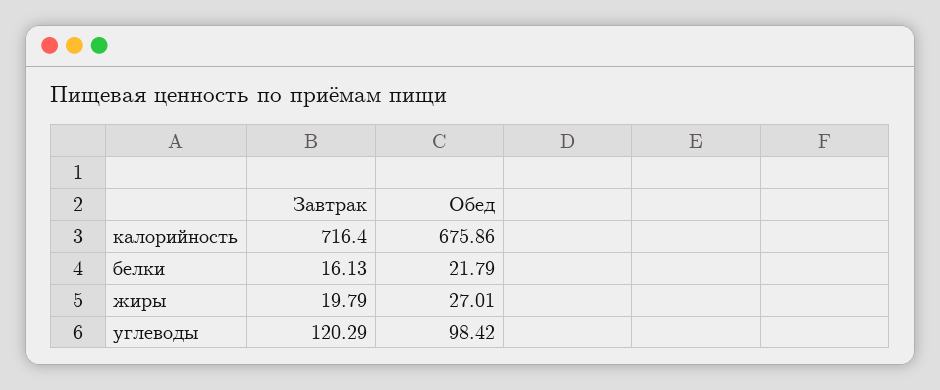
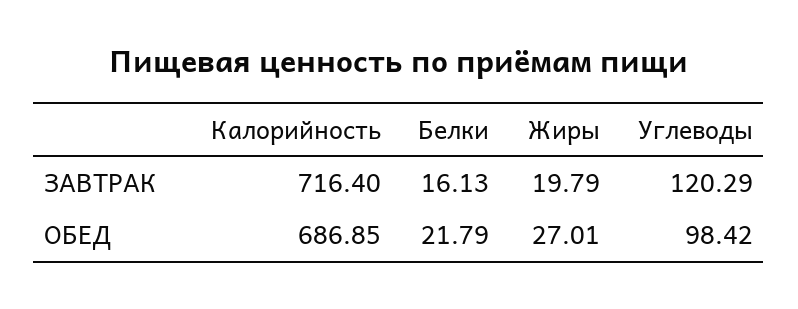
  {
    "Завтрак": {
      "калорийность": 716.4,
      "белки": 16.13,
      "жиры": 19.79,
      "углеводы": 120.29
    },
    "Обед": {
-     "калорийность": 675.86,
+     "калорийность": 686.85,
      "белки": 21.79,
      "жиры": 27.01,
      "углеводы": 98.42
    }
  }

